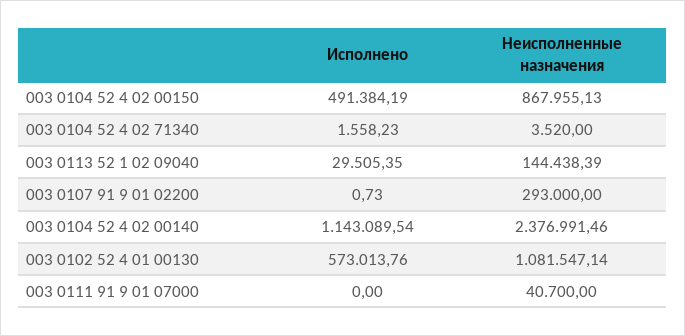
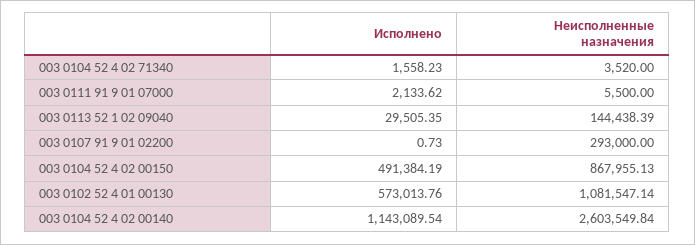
  {
    "Исполнено": {
      "003 0104 52 4 02 00150": 491384.19,
      "003 0104 52 4 02 71340": 1558.23,
      "003 0113 52 1 02 09040": 29505.35,
      "003 0107 91 9 01 02200": 0.73,
      "003 0104 52 4 02 00140": 1143089.54,
      "003 0102 52 4 01 00130": 573013.76,
-     "003 0111 91 9 01 07000": 0
+     "003 0111 91 9 01 07000": 2133.62
    },
    "Неисполненные назначения": {
      "003 0104 52 4 02 00150": 867955.13,
      "003 0104 52 4 02 71340": 3520,
      "003 0113 52 1 02 09040": 144438.39,
      "003 0107 91 9 01 02200": 293000,
-     "003 0104 52 4 02 00140": 2376991.46,
+     "003 0104 52 4 02 00140": 2603549.84,
      "003 0102 52 4 01 00130": 1081547.14,
-     "003 0111 91 9 01 07000": 40700
+     "003 0111 91 9 01 07000": 5500
    }
  }

